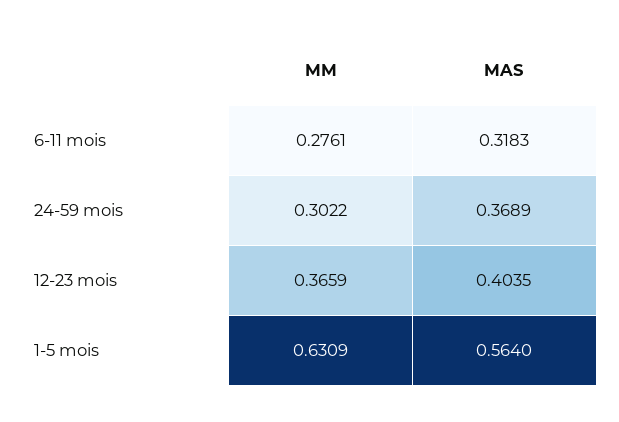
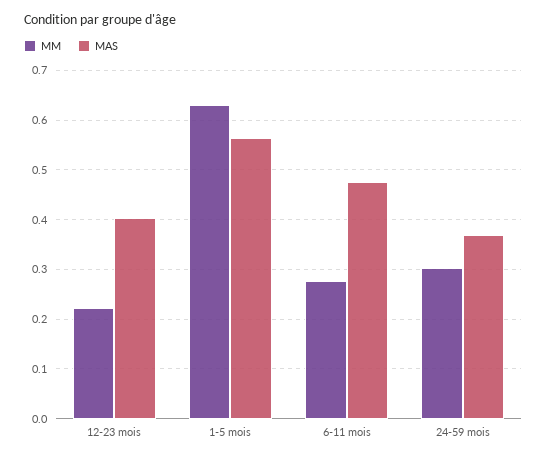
  {
    "MM": {
      "6-11 mois": 0.2761,
      "24-59 mois": 0.3022,
-     "12-23 mois": 0.3659,
+     "12-23 mois": 0.22,
      "1-5 mois": 0.6309
    },
    "MAS": {
-     "6-11 mois": 0.3183,
+     "6-11 mois": 0.48,
      "24-59 mois": 0.3689,
      "12-23 mois": 0.4035,
      "1-5 mois": 0.564
    }
  }

